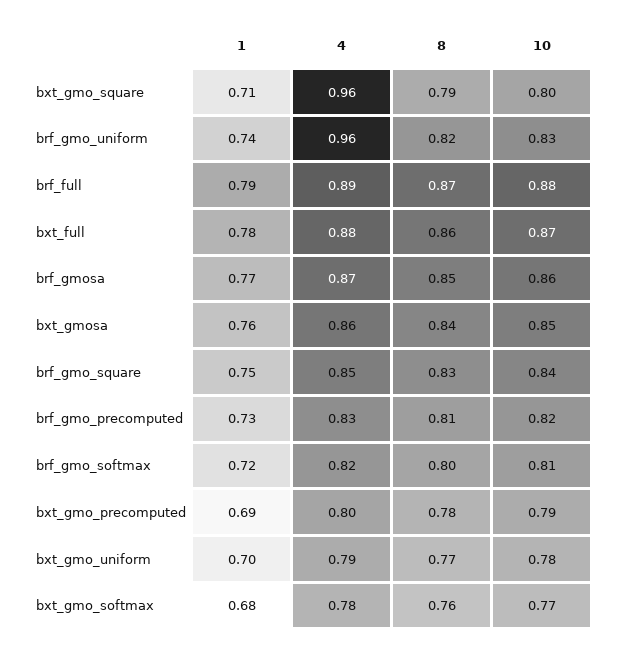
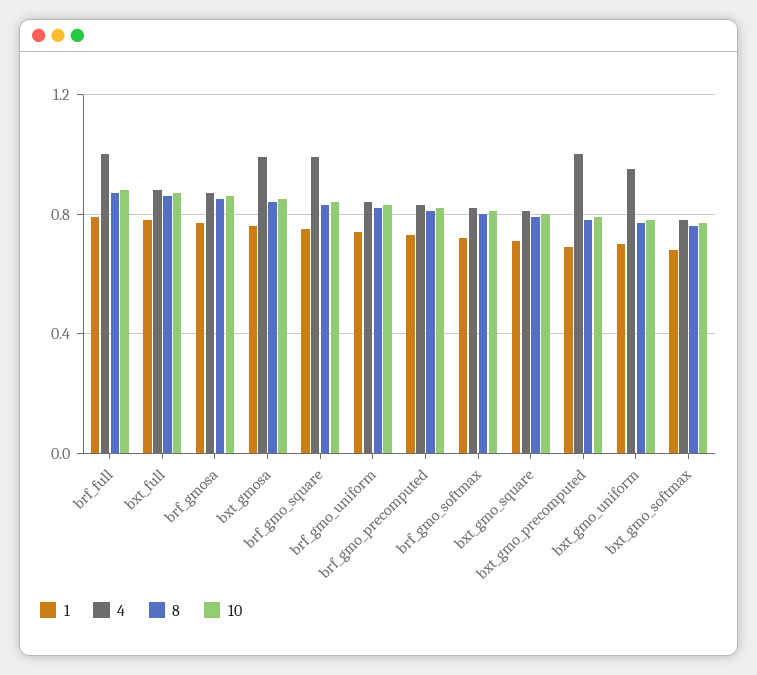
  {
    "1": {
      "bxt_gmo_square": 0.71,
      "brf_gmo_uniform": 0.74,
      "brf_full": 0.79,
      "bxt_full": 0.78,
      "brf_gmosa": 0.77,
      "bxt_gmosa": 0.76,
      "brf_gmo_square": 0.75,
      "brf_gmo_precomputed": 0.73,
      "brf_gmo_softmax": 0.72,
      "bxt_gmo_precomputed": 0.69,
      "bxt_gmo_uniform": 0.7,
      "bxt_gmo_softmax": 0.68
    },
    "4": {
-     "bxt_gmo_square": 0.96,
+     "bxt_gmo_square": 0.8,
-     "brf_gmo_uniform": 0.96,
+     "brf_gmo_uniform": 0.85,
-     "brf_full": 0.89,
+     "brf_full": 1,
      "bxt_full": 0.88,
      "brf_gmosa": 0.87,
-     "bxt_gmosa": 0.86,
+     "bxt_gmosa": 1,
-     "brf_gmo_square": 0.85,
+     "brf_gmo_square": 1,
      "brf_gmo_precomputed": 0.83,
      "brf_gmo_softmax": 0.82,
-     "bxt_gmo_precomputed": 0.8,
+     "bxt_gmo_precomputed": 1,
-     "bxt_gmo_uniform": 0.79,
+     "bxt_gmo_uniform": 0.95,
      "bxt_gmo_softmax": 0.78
    },
    "8": {
      "bxt_gmo_square": 0.79,
      "brf_gmo_uniform": 0.82,
      "brf_full": 0.87,
      "bxt_full": 0.86,
      "brf_gmosa": 0.85,
      "bxt_gmosa": 0.84,
      "brf_gmo_square": 0.83,
      "brf_gmo_precomputed": 0.81,
      "brf_gmo_softmax": 0.8,
      "bxt_gmo_precomputed": 0.78,
      "bxt_gmo_uniform": 0.77,
      "bxt_gmo_softmax": 0.76
    },
    "10": {
      "bxt_gmo_square": 0.8,
      "brf_gmo_uniform": 0.83,
      "brf_full": 0.88,
      "bxt_full": 0.87,
      "brf_gmosa": 0.86,
      "bxt_gmosa": 0.85,
      "brf_gmo_square": 0.84,
      "brf_gmo_precomputed": 0.82,
      "brf_gmo_softmax": 0.81,
      "bxt_gmo_precomputed": 0.79,
      "bxt_gmo_uniform": 0.78,
      "bxt_gmo_softmax": 0.77
    }
  }

